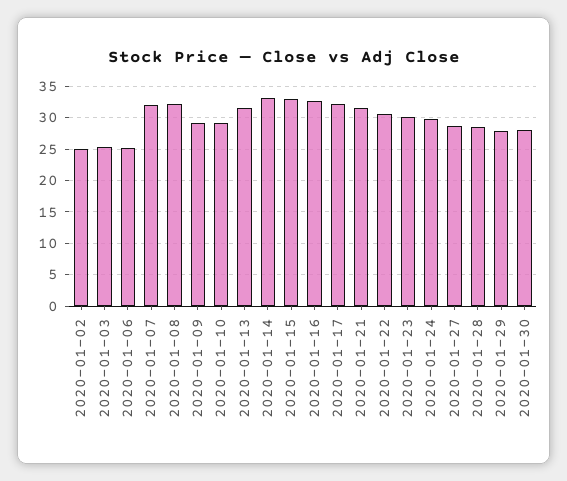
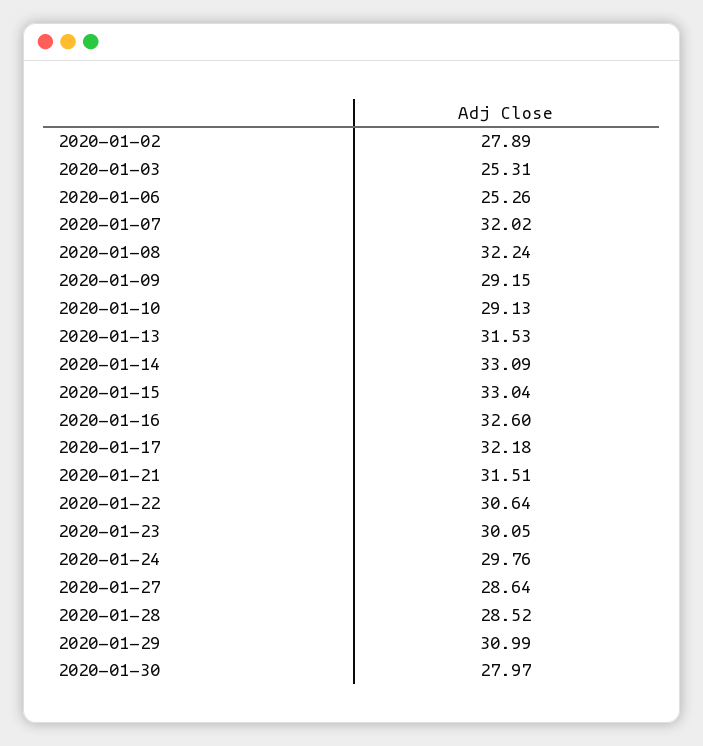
  {
-   "2020-01-02": 25,
+   "2020-01-02": 27.89,
    "2020-01-03": 25.31,
    "2020-01-06": 25.26,
    "2020-01-07": 32.02,
    "2020-01-08": 32.24,
    "2020-01-09": 29.15,
    "2020-01-10": 29.13,
    "2020-01-13": 31.53,
    "2020-01-14": 33.09,
    "2020-01-15": 33.04,
    "2020-01-16": 32.6,
    "2020-01-17": 32.18,
    "2020-01-21": 31.51,
    "2020-01-22": 30.64,
    "2020-01-23": 30.05,
    "2020-01-24": 29.76,
    "2020-01-27": 28.64,
    "2020-01-28": 28.52,
-   "2020-01-29": 28,
+   "2020-01-29": 30.99,
    "2020-01-30": 27.97
  }

